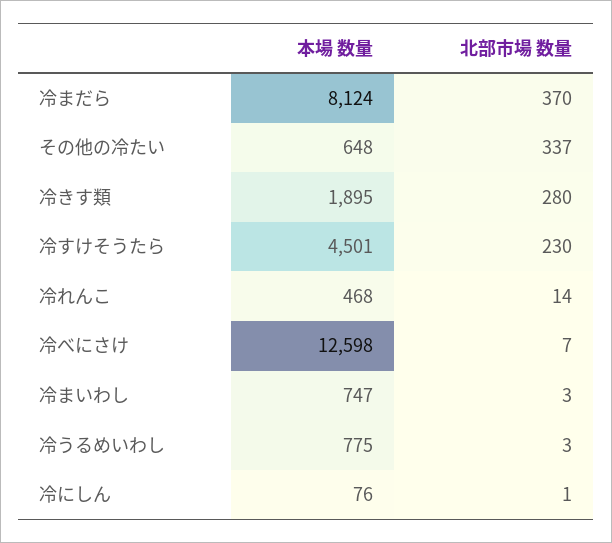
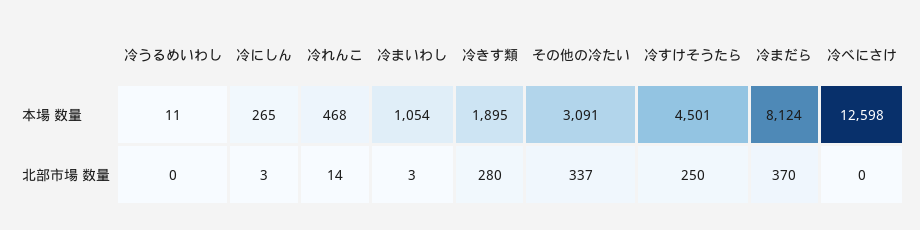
  {
    "本場 数量": {
      "冷まだら": 8124,
-     "その他の冷たい": 648,
+     "その他の冷たい": 3091,
      "冷きす類": 1895,
      "冷すけそうたら": 4501,
      "冷れんこ": 468,
      "冷べにさけ": 12598,
-     "冷まいわし": 747,
+     "冷まいわし": 1054,
-     "冷うるめいわし": 775,
+     "冷うるめいわし": 11,
-     "冷にしん": 76
+     "冷にしん": 265
    },
    "北部市場 数量": {
      "冷まだら": 370,
      "その他の冷たい": 337,
      "冷きす類": 280,
-     "冷すけそうたら": 230,
+     "冷すけそうたら": 250,
      "冷れんこ": 14,
-     "冷べにさけ": 7,
+     "冷べにさけ": 0,
      "冷まいわし": 3,
-     "冷うるめいわし": 3,
+     "冷うるめいわし": 0,
-     "冷にしん": 1
+     "冷にしん": 3
    }
  }

